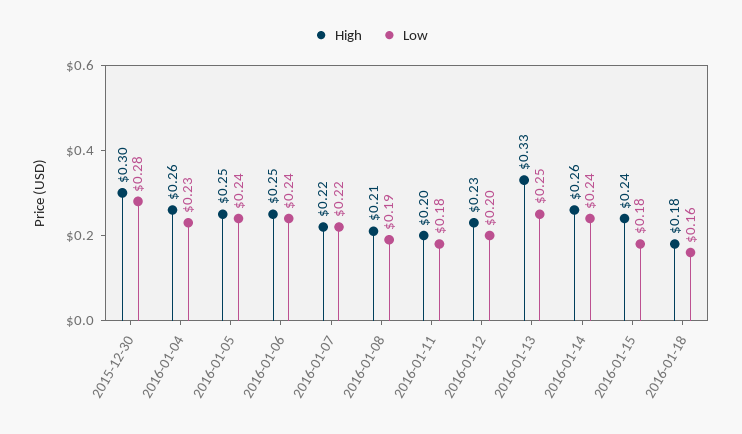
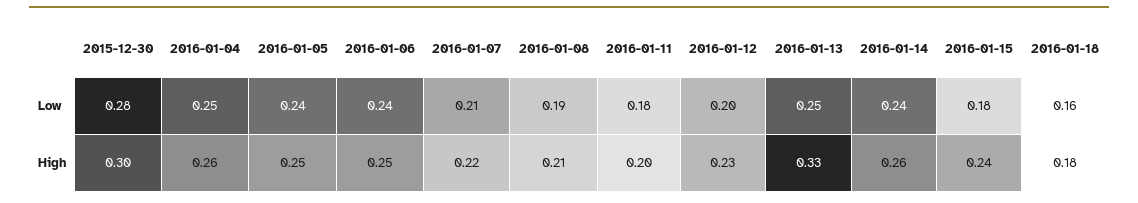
  {
    "High": {
      "2015-12-30": 0.3,
      "2016-01-04": 0.26,
      "2016-01-05": 0.25,
      "2016-01-06": 0.25,
      "2016-01-07": 0.22,
      "2016-01-08": 0.21,
      "2016-01-11": 0.2,
      "2016-01-12": 0.23,
      "2016-01-13": 0.33,
      "2016-01-14": 0.26,
      "2016-01-15": 0.24,
      "2016-01-18": 0.18
    },
    "Low": {
      "2015-12-30": 0.28,
-     "2016-01-04": 0.23,
+     "2016-01-04": 0.25,
      "2016-01-05": 0.24,
      "2016-01-06": 0.24,
-     "2016-01-07": 0.22,
+     "2016-01-07": 0.21,
      "2016-01-08": 0.19,
      "2016-01-11": 0.18,
      "2016-01-12": 0.2,
      "2016-01-13": 0.25,
      "2016-01-14": 0.24,
      "2016-01-15": 0.18,
      "2016-01-18": 0.16
    }
  }

